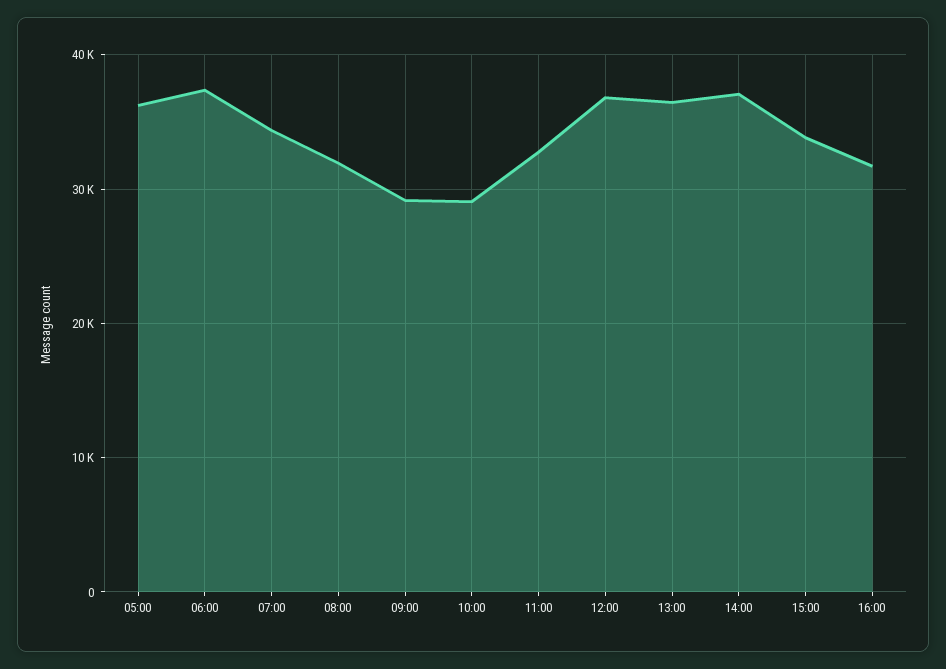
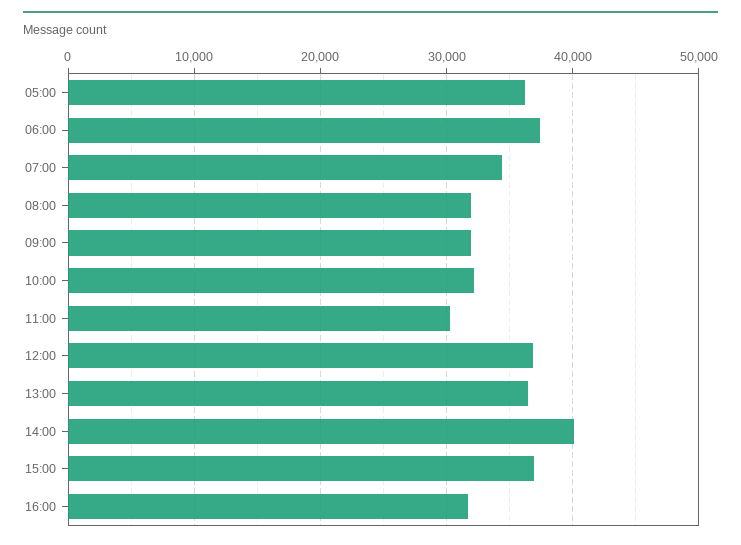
  {
    "05:00": 36000,
    "06:00": 37000,
    "07:00": 34000,
    "08:00": 32000,
-   "09:00": 29000,
+   "09:00": 32000,
-   "10:00": 29000,
+   "10:00": 32000,
-   "11:00": 33000,
+   "11:00": 30000,
    "12:00": 37000,
    "13:00": 36000,
-   "14:00": 37000,
+   "14:00": 40000,
-   "15:00": 34000,
+   "15:00": 37000,
    "16:00": 32000
  }

